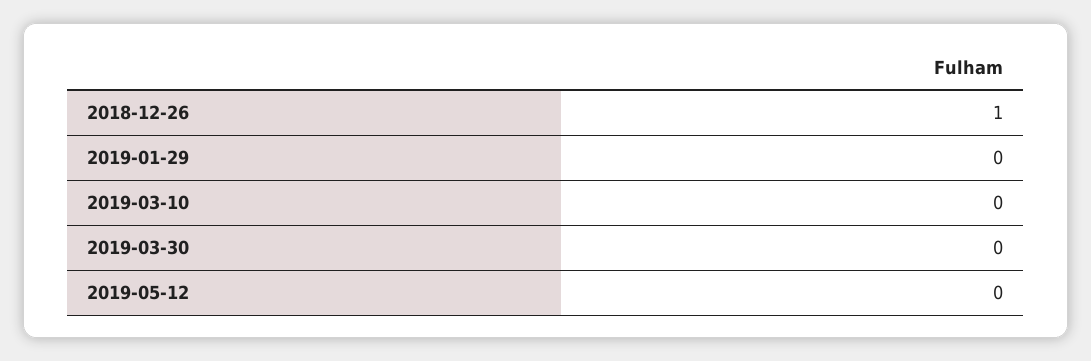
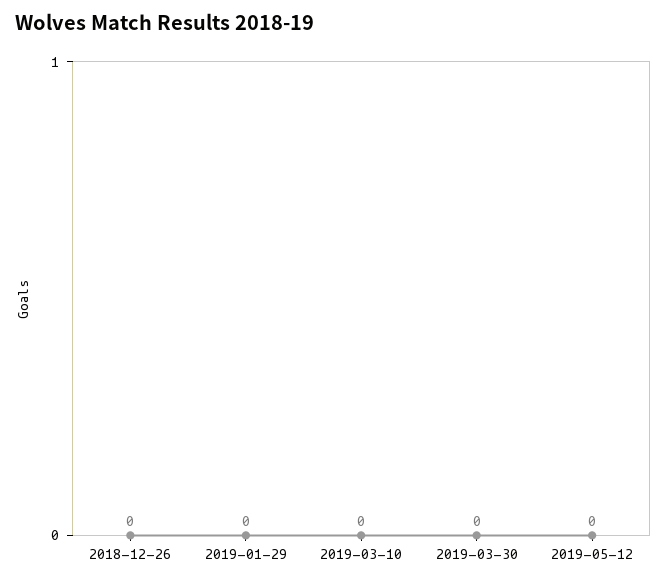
  {
-   "2018-12-26": 1,
+   "2018-12-26": 0,
    "2019-01-29": 0,
    "2019-03-10": 0,
    "2019-03-30": 0,
    "2019-05-12": 0
  }

